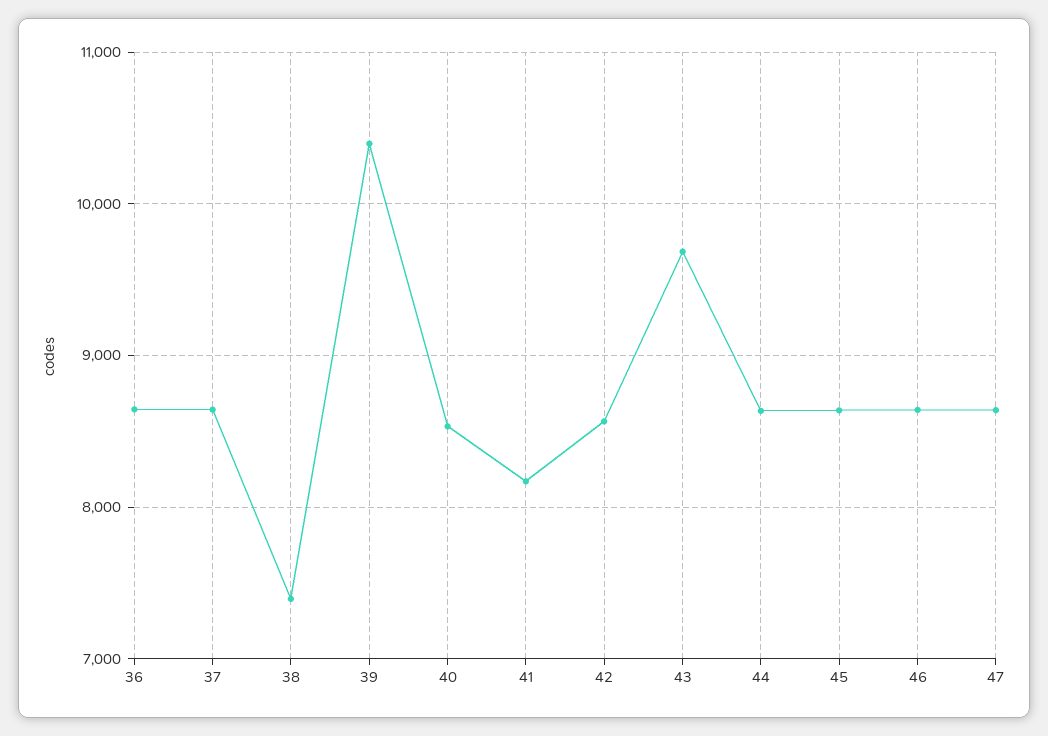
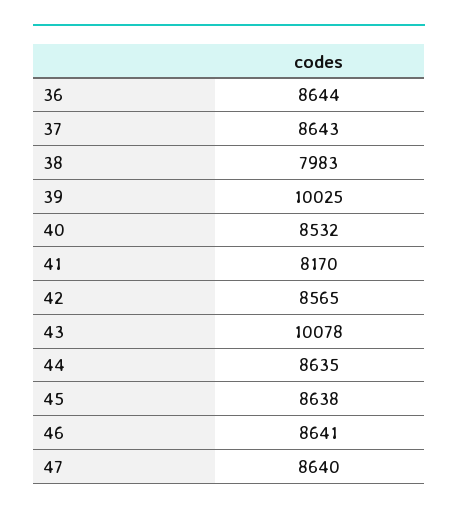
  {
    "36": 8644,
    "37": 8643,
-   "38": 7400,
+   "38": 7983,
-   "39": 10400,
+   "39": 10025,
    "40": 8532,
    "41": 8170,
    "42": 8565,
-   "43": 9700,
+   "43": 10078,
    "44": 8635,
    "45": 8638,
    "46": 8641,
    "47": 8640
  }

